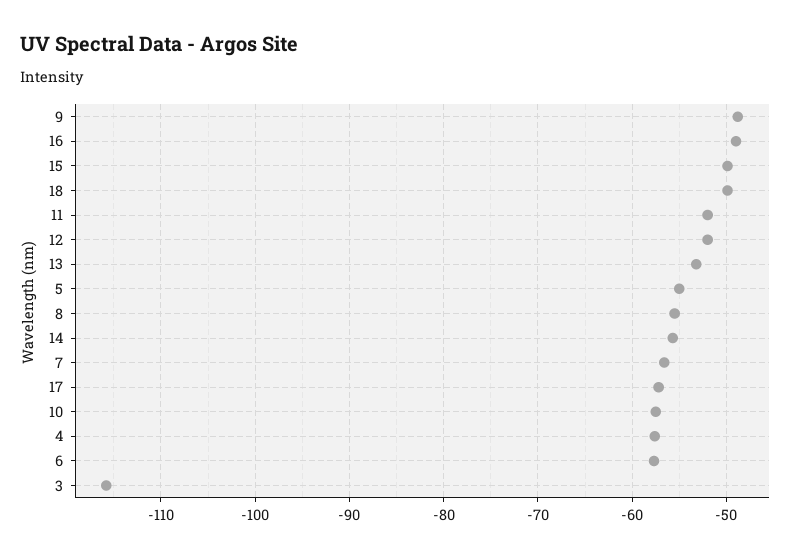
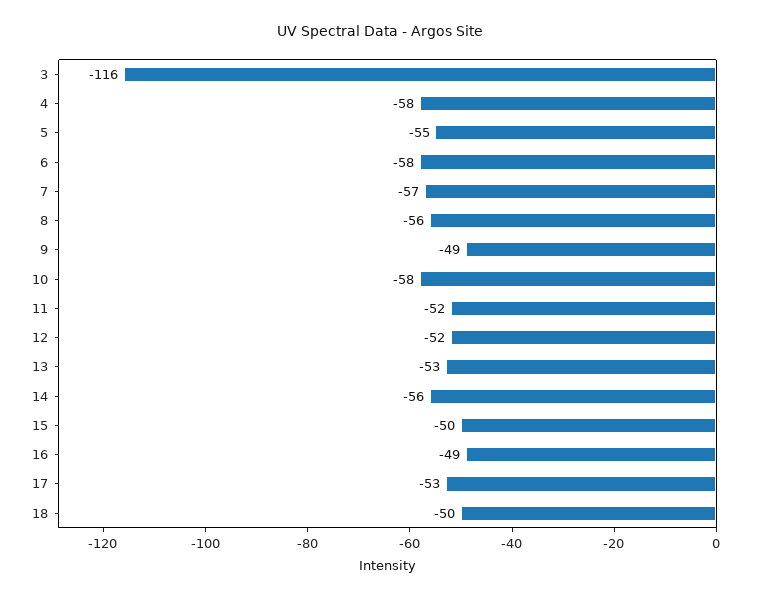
  {
    "9": -49,
    "16": -49,
    "15": -50,
    "18": -50,
    "11": -52,
    "12": -52,
    "13": -53,
    "5": -55,
    "8": -56,
    "14": -56,
    "7": -57,
-   "17": -57,
+   "17": -53,
    "10": -58,
    "4": -58,
    "6": -58,
    "3": -116
  }

